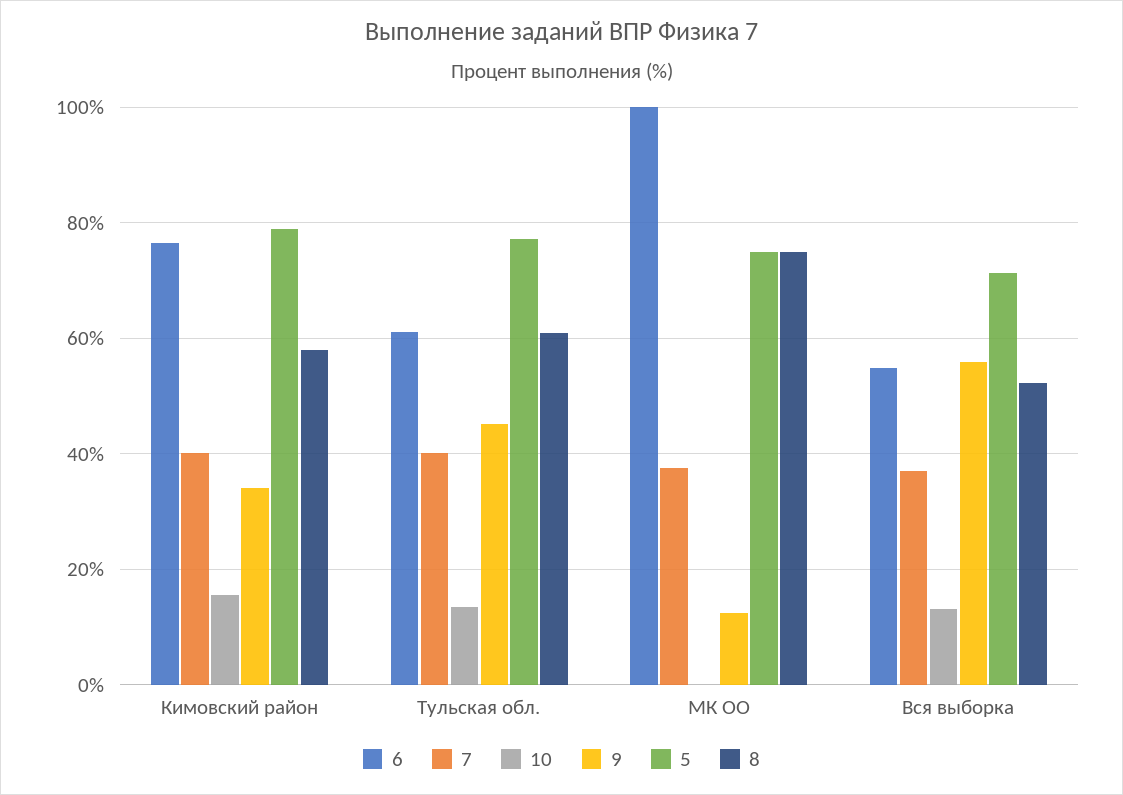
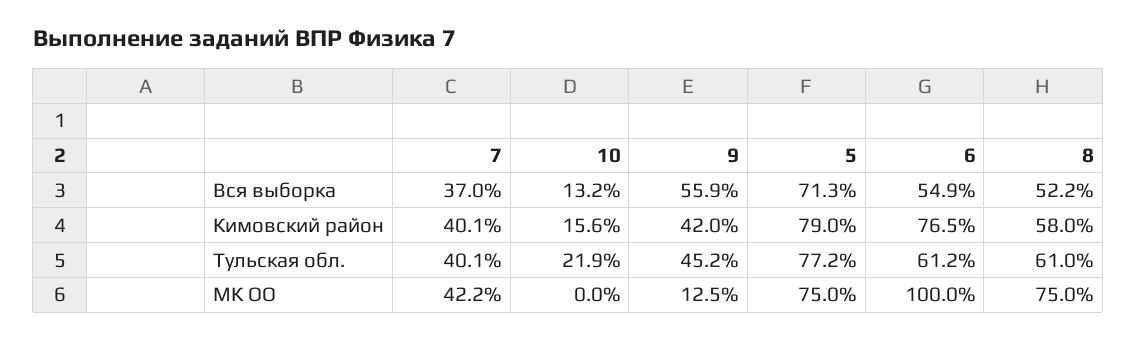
  {
    "6": {
      "Кимовский район": 76.5,
      "Тульская обл.": 61.2,
      "МК ОО": 100,
      "Вся выборка": 54.9
    },
    "7": {
      "Кимовский район": 40.1,
      "Тульская обл.": 40.1,
-     "МК ОО": 38,
+     "МК ОО": 42.2,
      "Вся выборка": 37
    },
    "10": {
      "Кимовский район": 15.6,
-     "Тульская обл.": 14,
+     "Тульская обл.": 21.9,
      "МК ОО": 0,
      "Вся выборка": 13.2
    },
    "9": {
-     "Кимовский район": 34,
+     "Кимовский район": 42,
      "Тульская обл.": 45.2,
      "МК ОО": 12.5,
      "Вся выборка": 55.9
    },
    "5": {
      "Кимовский район": 79,
      "Тульская обл.": 77.2,
      "МК ОО": 75,
      "Вся выборка": 71.3
    },
    "8": {
      "Кимовский район": 58,
      "Тульская обл.": 61,
      "МК ОО": 75,
      "Вся выборка": 52.2
    }
  }

